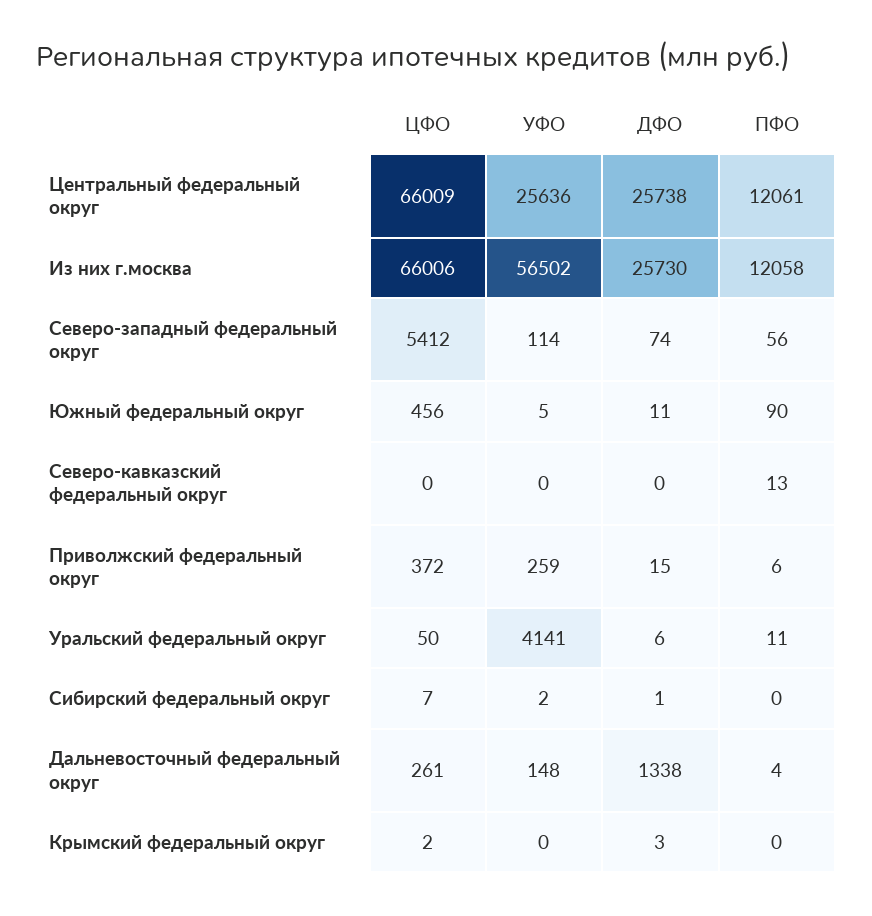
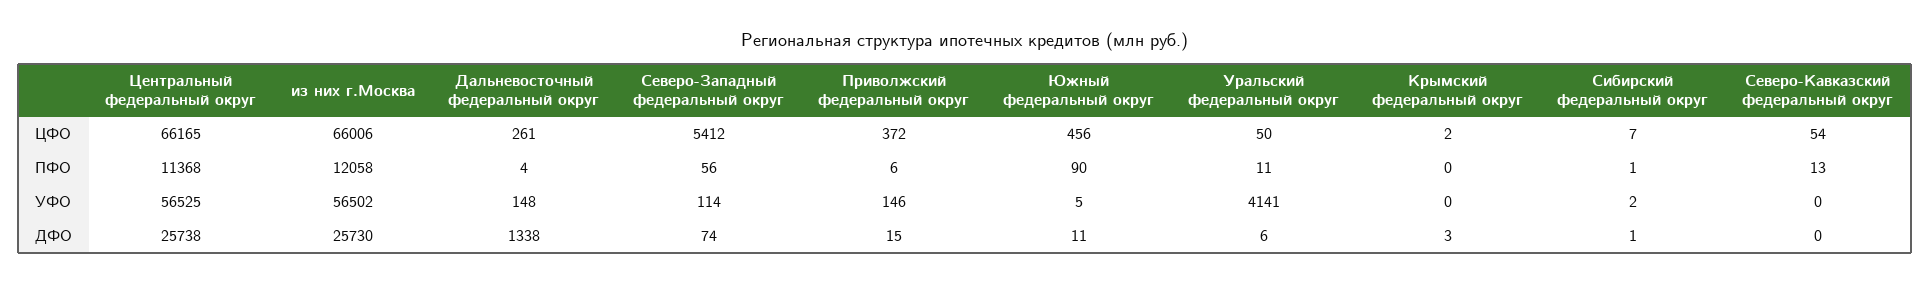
  {
    "ЦФО": {
-     "Центральный федеральный округ": 66009,
+     "Центральный федеральный округ": 66165,
      "Из них г.москва": 66006,
      "Северо-западный федеральный округ": 5412,
      "Южный федеральный округ": 456,
-     "Северо-кавказский федеральный округ": 0,
+     "Северо-кавказский федеральный округ": 54,
      "Приволжский федеральный округ": 372,
      "Уральский федеральный округ": 50,
      "Сибирский федеральный округ": 7,
      "Дальневосточный федеральный округ": 261,
      "Крымский федеральный округ": 2
    },
    "УФО": {
-     "Центральный федеральный округ": 25636,
+     "Центральный федеральный округ": 56525,
      "Из них г.москва": 56502,
      "Северо-западный федеральный округ": 114,
      "Южный федеральный округ": 5,
      "Северо-кавказский федеральный округ": 0,
-     "Приволжский федеральный округ": 259,
+     "Приволжский федеральный округ": 146,
      "Уральский федеральный округ": 4141,
      "Сибирский федеральный округ": 2,
      "Дальневосточный федеральный округ": 148,
      "Крымский федеральный округ": 0
    },
    "ДФО": {
      "Центральный федеральный округ": 25738,
      "Из них г.москва": 25730,
      "Северо-западный федеральный округ": 74,
      "Южный федеральный округ": 11,
      "Северо-кавказский федеральный округ": 0,
      "Приволжский федеральный округ": 15,
      "Уральский федеральный округ": 6,
      "Сибирский федеральный округ": 1,
      "Дальневосточный федеральный округ": 1338,
      "Крымский федеральный округ": 3
    },
    "ПФО": {
-     "Центральный федеральный округ": 12061,
+     "Центральный федеральный округ": 11368,
      "Из них г.москва": 12058,
      "Северо-западный федеральный округ": 56,
      "Южный федеральный округ": 90,
      "Северо-кавказский федеральный округ": 13,
      "Приволжский федеральный округ": 6,
      "Уральский федеральный округ": 11,
-     "Сибирский федеральный округ": 0,
+     "Сибирский федеральный округ": 1,
      "Дальневосточный федеральный округ": 4,
      "Крымский федеральный округ": 0
    }
  }

